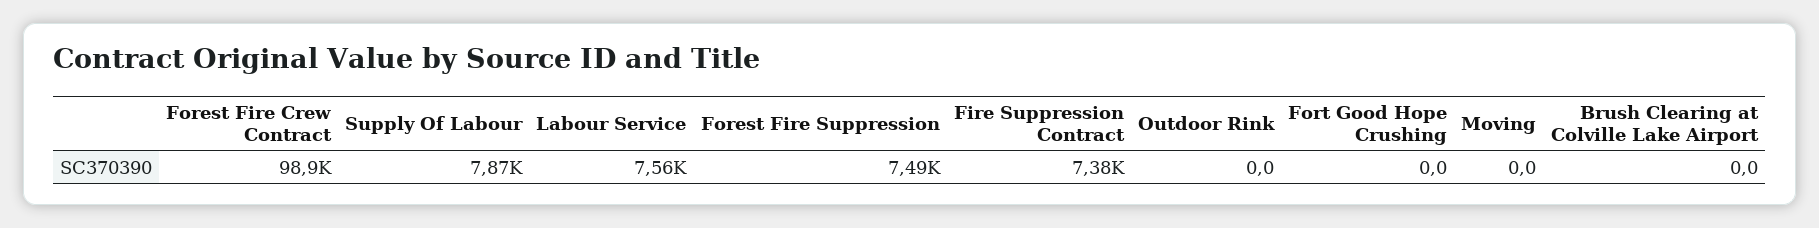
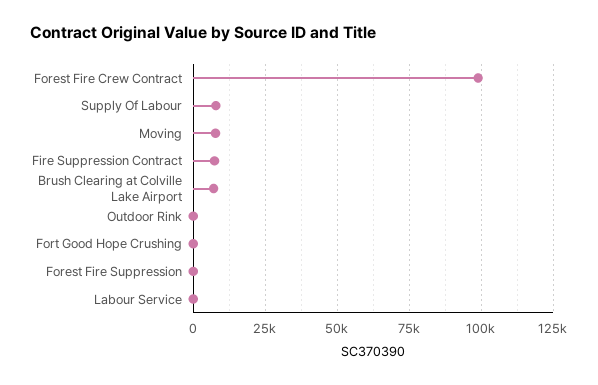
  {
    "Forest Fire Crew Contract": 98900,
    "Supply Of Labour": 7870,
-   "Labour Service": 7560,
+   "Labour Service": 0,
-   "Forest Fire Suppression": 7490,
+   "Forest Fire Suppression": 0,
    "Fire Suppression Contract": 7380,
    "Outdoor Rink": 0,
    "Fort Good Hope Crushing": 0,
-   "Moving": 0,
+   "Moving": 7500,
-   "Brush Clearing at Colville Lake Airport": 0
+   "Brush Clearing at Colville Lake Airport": 7500
  }

